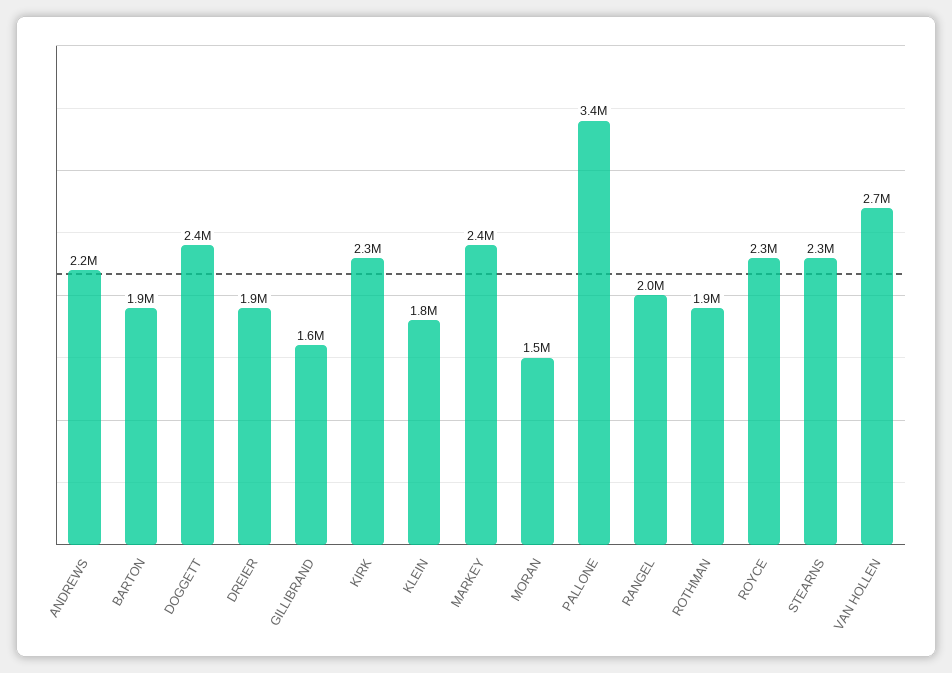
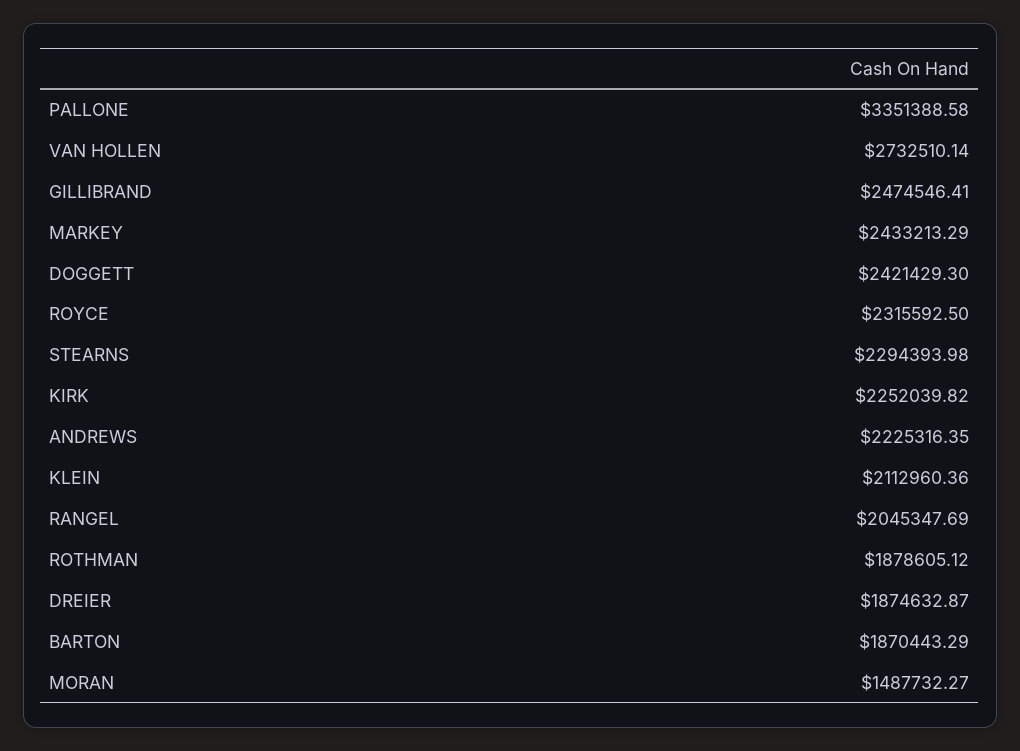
  {
    "ANDREWS": 2225316.35,
    "BARTON": 1870443.29,
    "DOGGETT": 2421429.3,
    "DREIER": 1874632.87,
-   "GILLIBRAND": 1600000,
+   "GILLIBRAND": 2474546.41,
    "KIRK": 2252039.82,
-   "KLEIN": 1800000,
+   "KLEIN": 2112960.36,
    "MARKEY": 2433213.29,
    "MORAN": 1487732.27,
    "PALLONE": 3351388.58,
    "RANGEL": 2045347.69,
    "ROTHMAN": 1878605.12,
    "ROYCE": 2315592.5,
    "STEARNS": 2294393.98,
    "VAN HOLLEN": 2732510.14
  }

